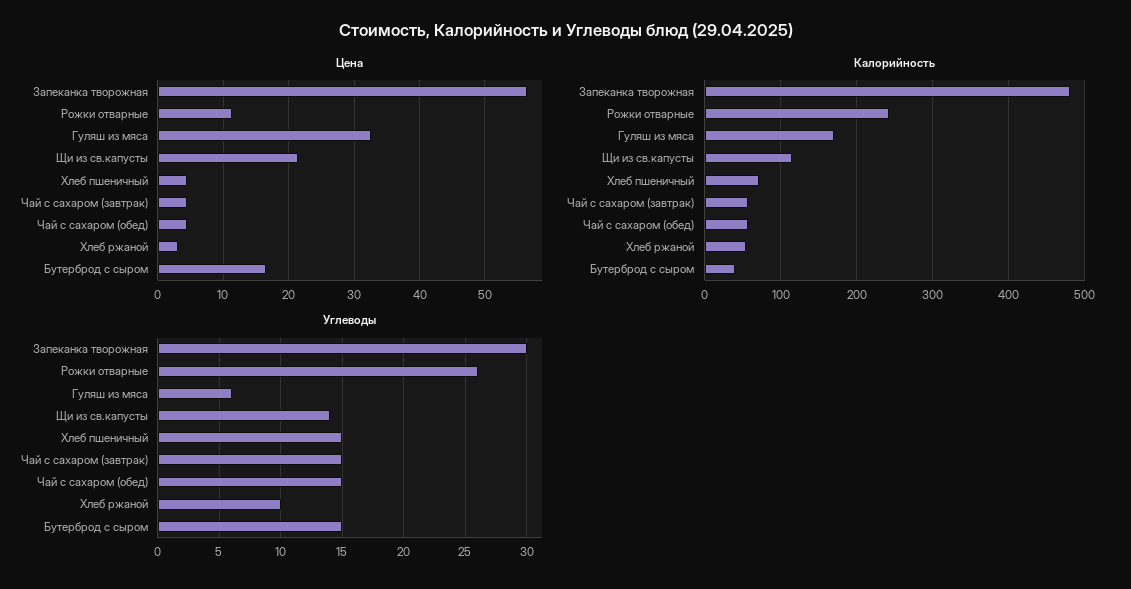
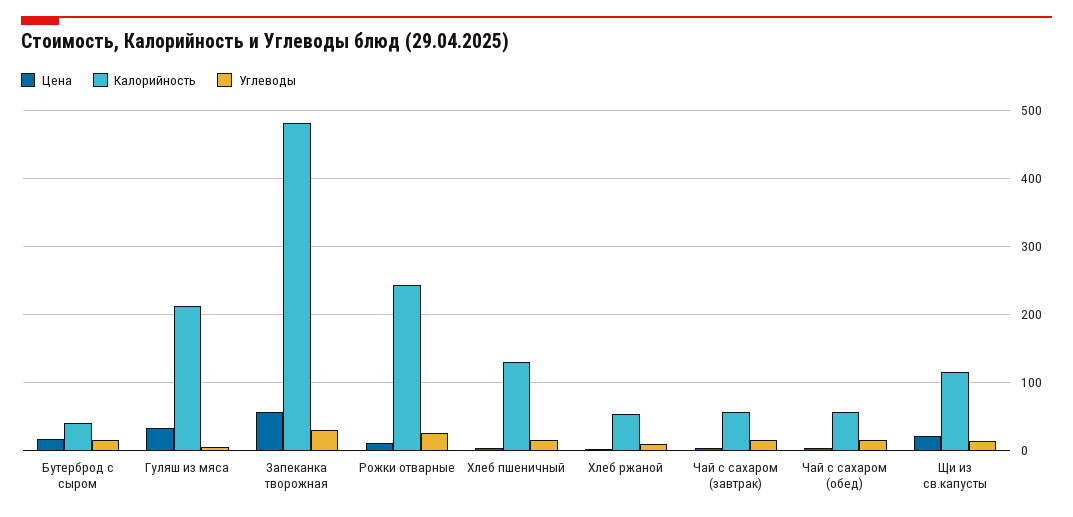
  {
    "Цена": {
      "Запеканка творожная": 56,
      "Рожки отварные": 11,
      "Гуляш из мяса": 33,
      "Щи из св.капусты": 21,
      "Хлеб пшеничный": 5,
      "Чай с сахаром (завтрак)": 4,
      "Чай с сахаром (обед)": 4,
      "Хлеб ржаной": 3,
      "Бутерброд с сыром": 17
    },
    "Калорийность": {
      "Запеканка творожная": 480,
      "Рожки отварные": 240,
-     "Гуляш из мяса": 170,
+     "Гуляш из мяса": 210,
      "Щи из св.капусты": 120,
-     "Хлеб пшеничный": 70,
+     "Хлеб пшеничный": 130,
      "Чай с сахаром (завтрак)": 60,
      "Чай с сахаром (обед)": 60,
      "Хлеб ржаной": 50,
      "Бутерброд с сыром": 40
    },
    "Углеводы": {
      "Запеканка творожная": 30,
      "Рожки отварные": 26,
      "Гуляш из мяса": 6,
      "Щи из св.капусты": 14,
      "Хлеб пшеничный": 15,
      "Чай с сахаром (завтрак)": 15,
      "Чай с сахаром (обед)": 15,
      "Хлеб ржаной": 10,
      "Бутерброд с сыром": 15
    }
  }

